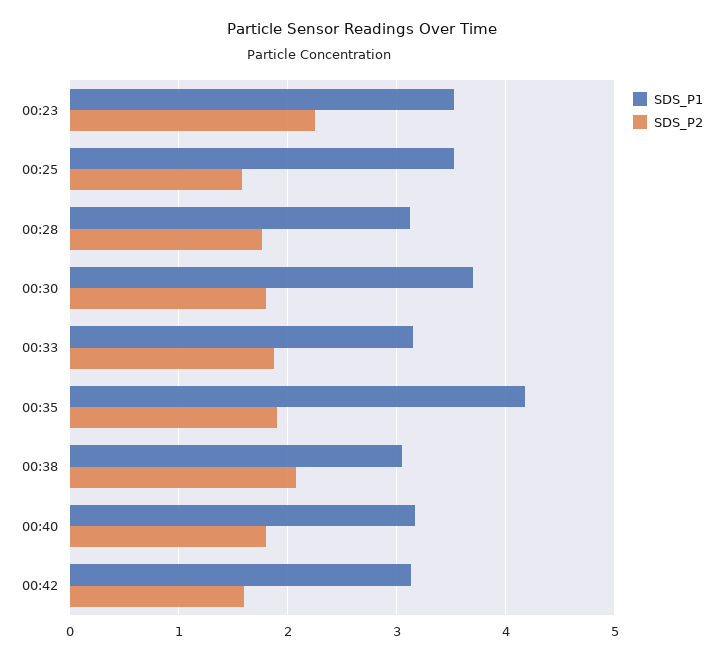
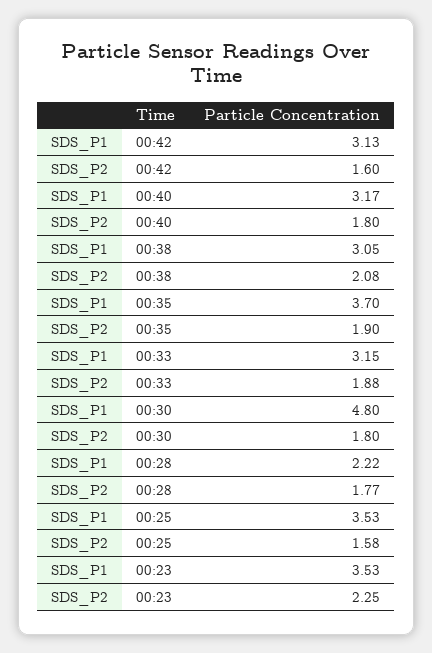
  {
    "SDS_P1": {
      "00:23": 3.53,
      "00:25": 3.53,
-     "00:28": 3.1,
+     "00:28": 2.22,
-     "00:30": 3.7,
+     "00:30": 4.8,
      "00:33": 3.15,
-     "00:35": 4.2,
+     "00:35": 3.7,
      "00:38": 3.05,
      "00:40": 3.17,
      "00:42": 3.13
    },
    "SDS_P2": {
      "00:23": 2.25,
      "00:25": 1.58,
      "00:28": 1.77,
      "00:30": 1.8,
      "00:33": 1.88,
      "00:35": 1.9,
      "00:38": 2.08,
      "00:40": 1.8,
      "00:42": 1.6
    }
  }

